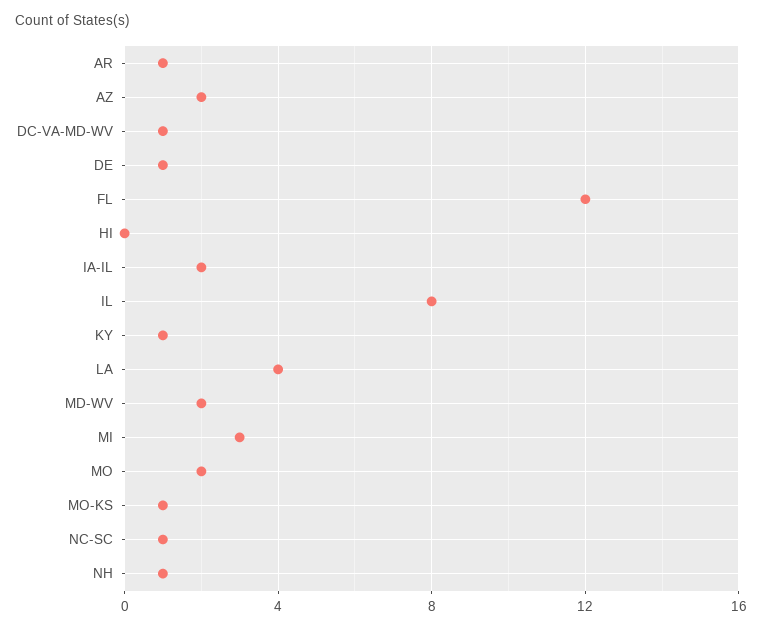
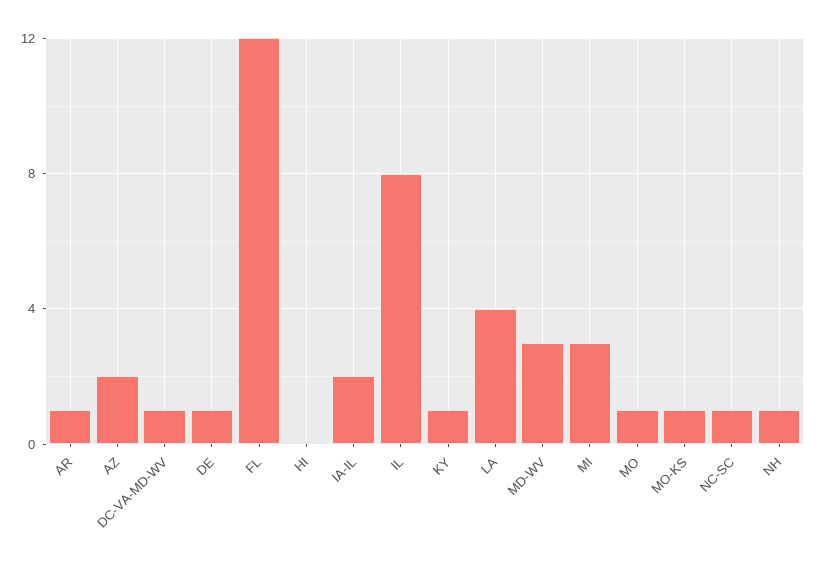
  {
    "AR": 1,
    "AZ": 2,
    "DC-VA-MD-WV": 1,
    "DE": 1,
    "FL": 12,
    "HI": 0,
    "IA-IL": 2,
    "IL": 8,
    "KY": 1,
    "LA": 4,
-   "MD-WV": 2,
+   "MD-WV": 3,
    "MI": 3,
-   "MO": 2,
+   "MO": 1,
    "MO-KS": 1,
    "NC-SC": 1,
    "NH": 1
  }

